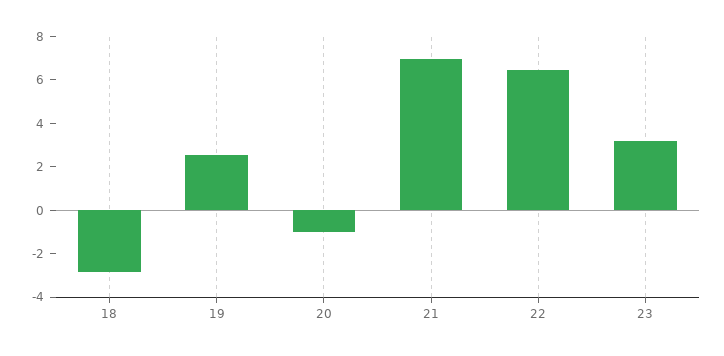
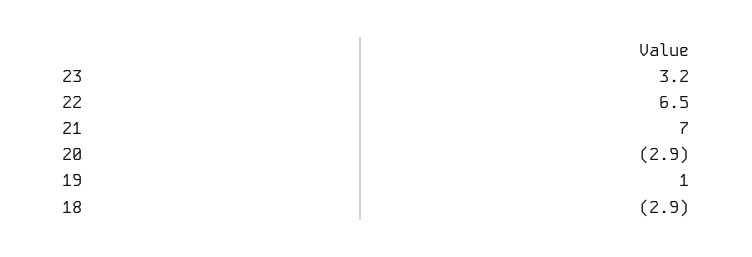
  {
    "18": -2.9,
-   "19": 2.5,
+   "19": 1,
-   "20": -1,
+   "20": -2.9,
    "21": 7,
    "22": 6.5,
    "23": 3.2
  }

